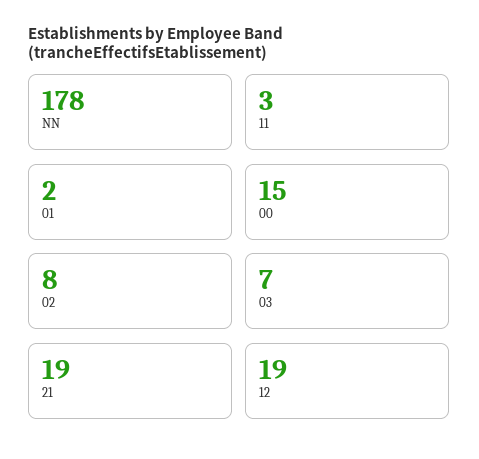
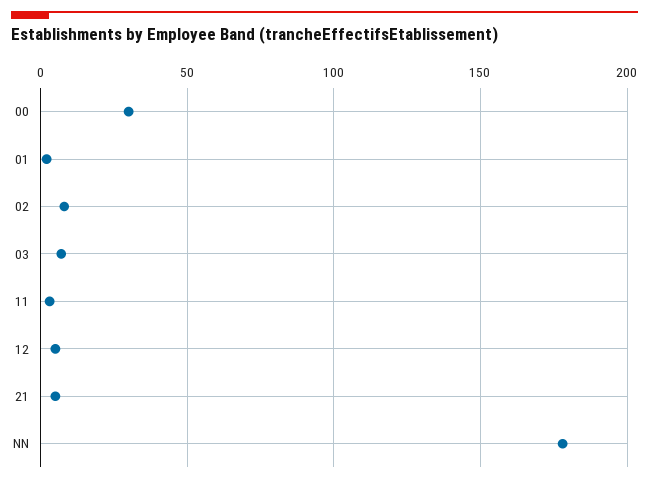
  {
    "NN": 178,
    "11": 3,
    "01": 2,
-   "00": 15,
+   "00": 30,
    "02": 8,
    "03": 7,
-   "21": 19,
+   "21": 5,
-   "12": 19
+   "12": 5
  }

